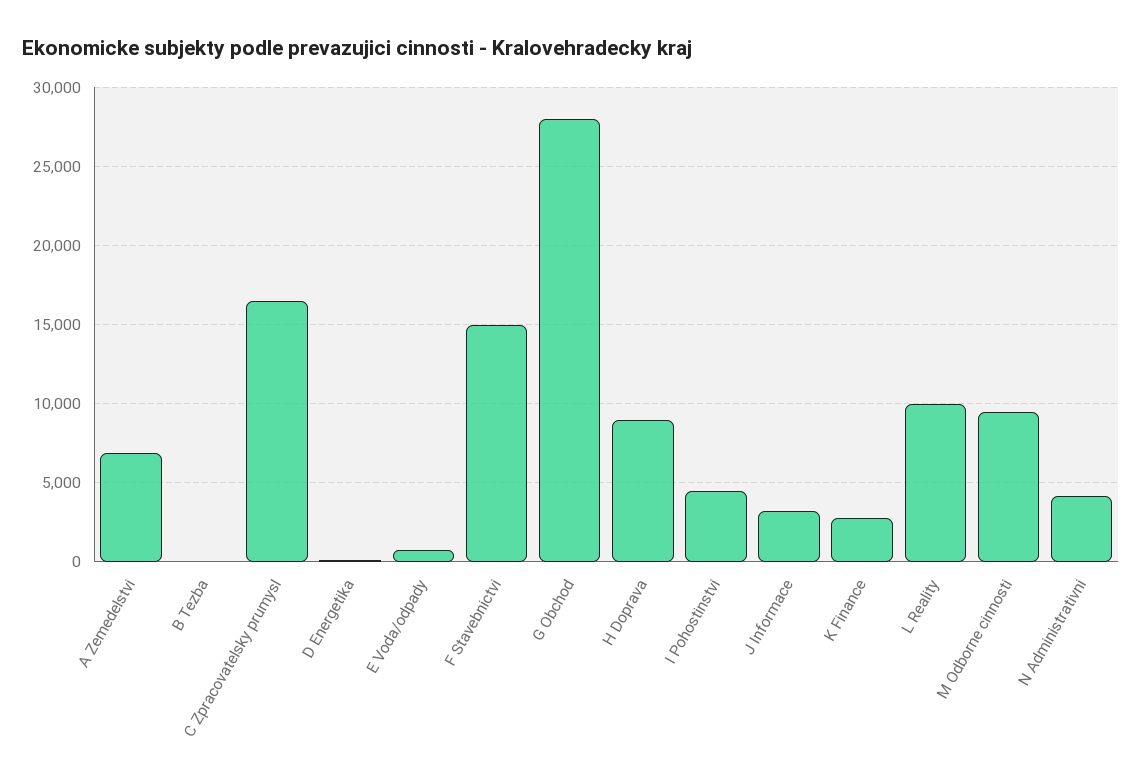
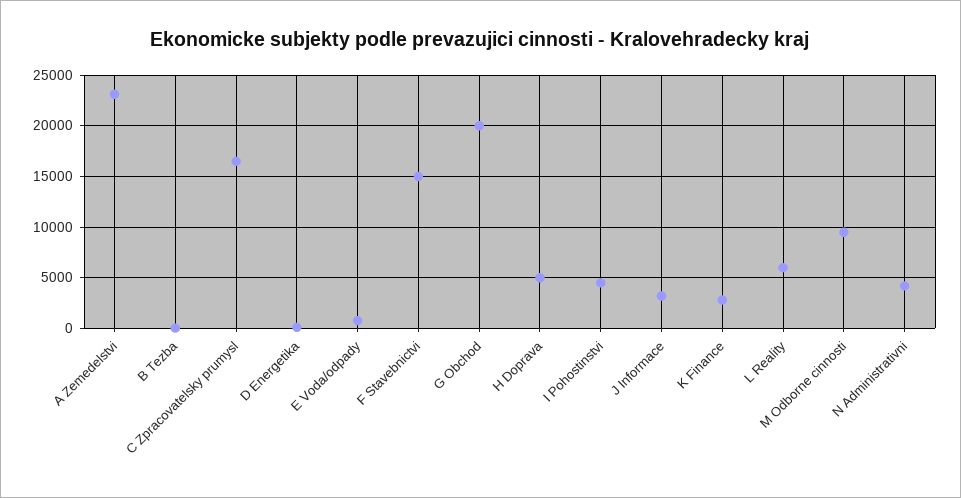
  {
-   "A Zemedelstvi": 7000,
+   "A Zemedelstvi": 23000,
    "B Tezba": 0,
    "C Zpracovatelsky prumysl": 16500,
    "D Energetika": 0,
    "E Voda/odpady": 1000,
    "F Stavebnictvi": 15000,
-   "G Obchod": 28000,
+   "G Obchod": 20000,
-   "H Doprava": 9000,
+   "H Doprava": 5000,
    "I Pohostinstvi": 4500,
    "J Informace": 3000,
    "K Finance": 3000,
-   "L Reality": 10000,
+   "L Reality": 6000,
    "M Odborne cinnosti": 9500,
    "N Administrativni": 4000
  }

